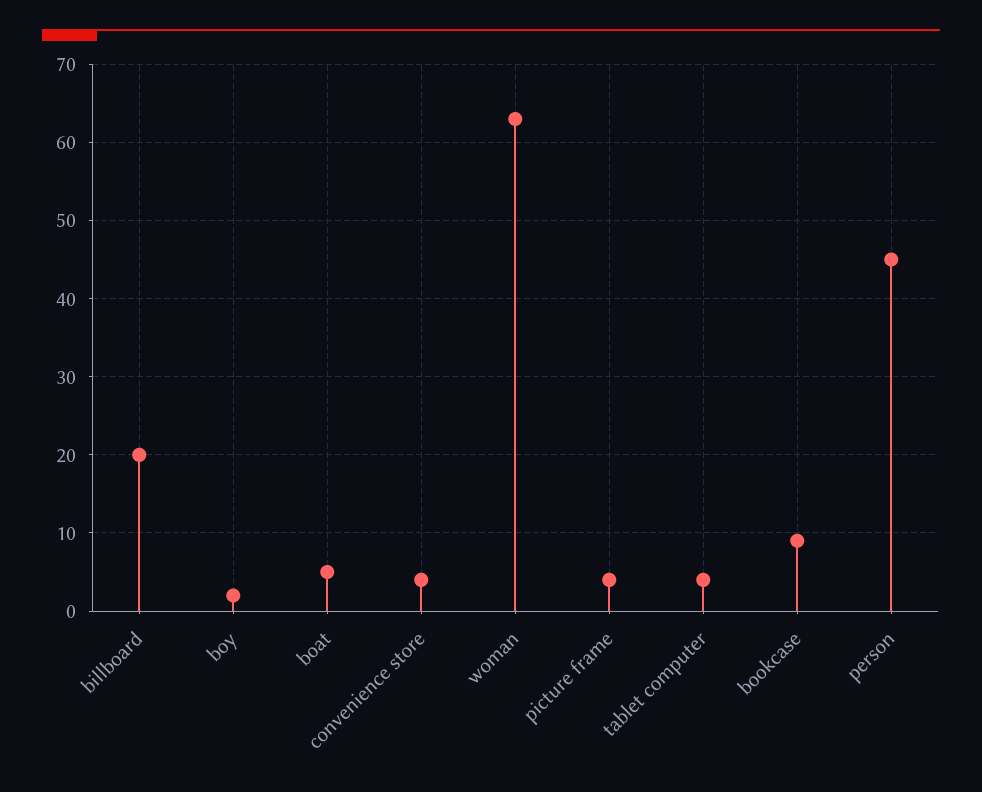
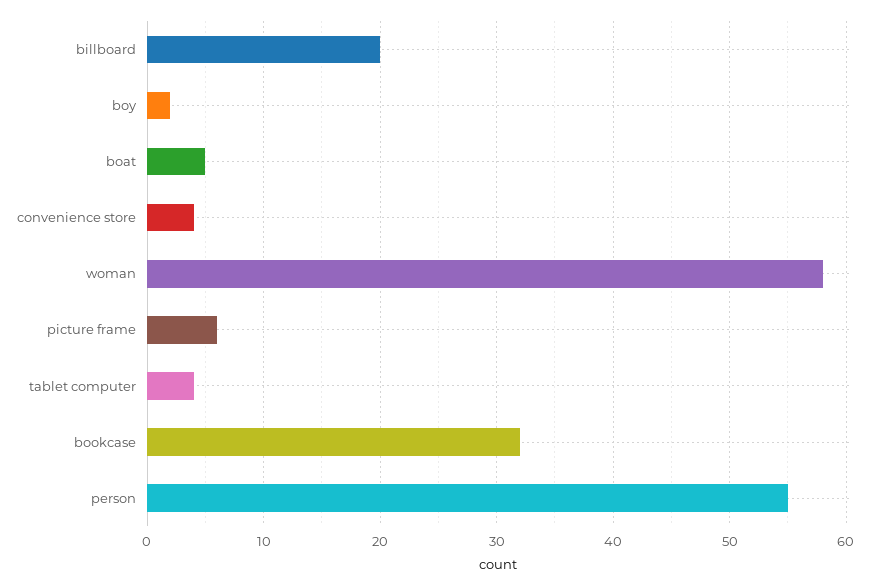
  {
    "billboard": 20,
    "boy": 2,
    "boat": 5,
    "convenience store": 4,
-   "woman": 63,
+   "woman": 58,
-   "picture frame": 4,
+   "picture frame": 6,
    "tablet computer": 4,
-   "bookcase": 9,
+   "bookcase": 32,
-   "person": 45
+   "person": 55
  }

